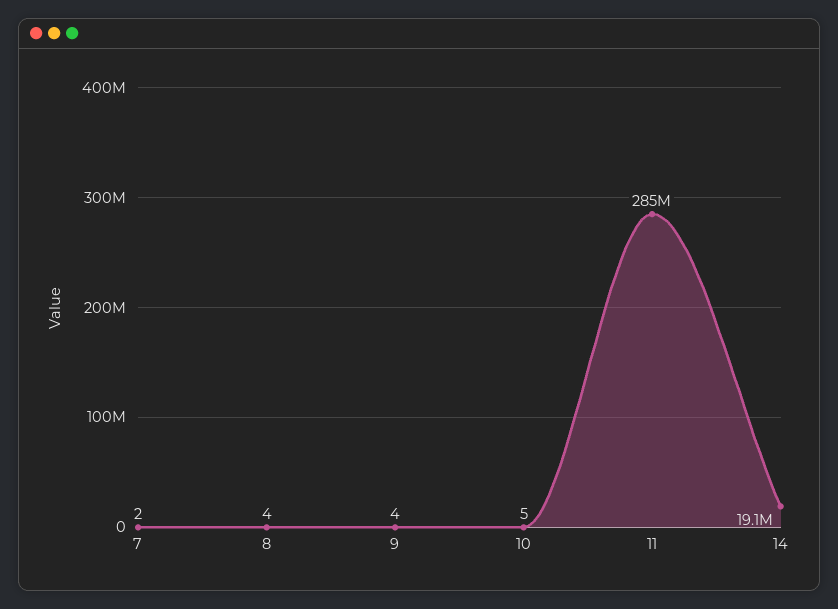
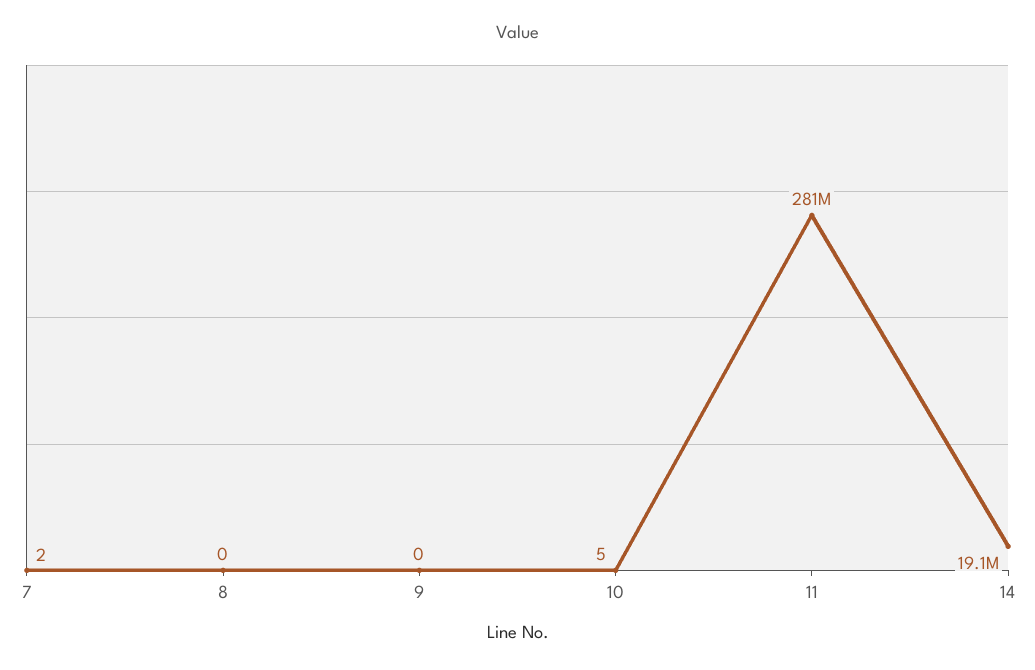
  {
    "7": 2,
-   "8": 4,
+   "8": 0,
-   "9": 4,
+   "9": 0,
    "10": 5,
-   "11": 285000000,
+   "11": 281000000,
    "14": 19100000
  }

